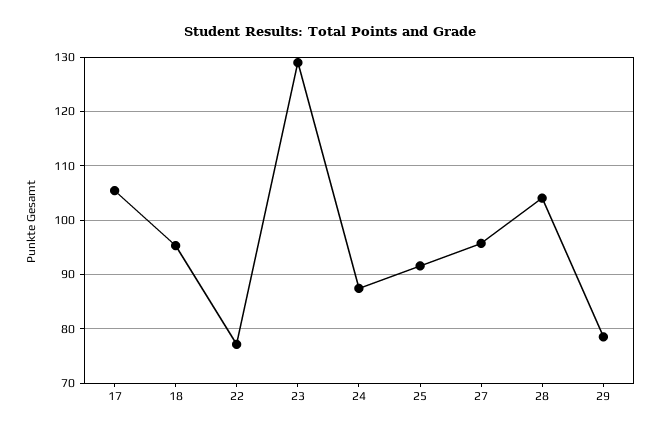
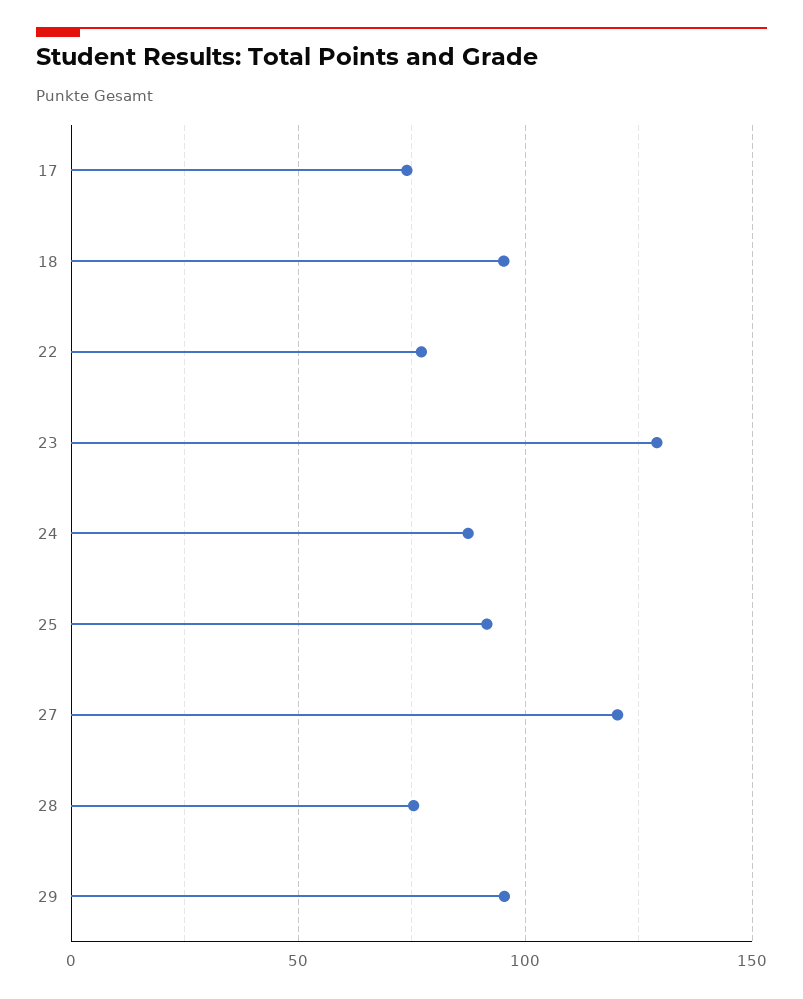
  {
-   "17": 106,
+   "17": 75,
    "18": 96,
    "22": 78,
    "23": 130,
    "24": 88,
    "25": 92,
-   "27": 96,
+   "27": 120,
-   "28": 104,
+   "28": 75,
-   "29": 78
+   "29": 95
  }

